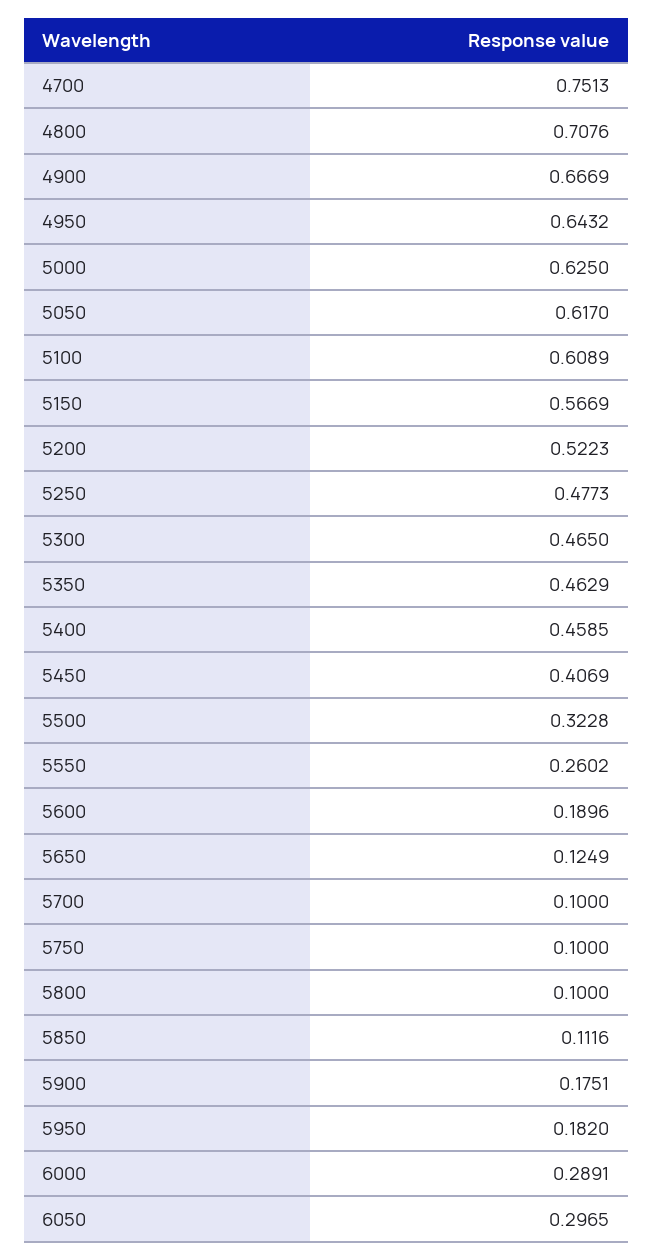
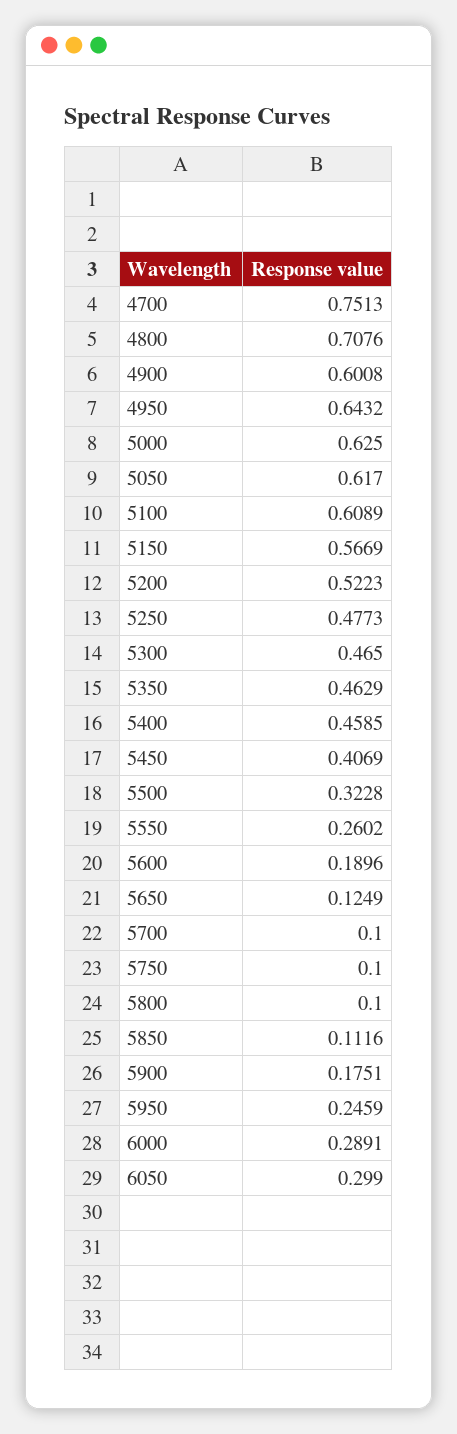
  {
    "4700": 0.7513,
    "4800": 0.7076,
-   "4900": 0.6669,
+   "4900": 0.6008,
    "4950": 0.6432,
    "5000": 0.625,
    "5050": 0.617,
    "5100": 0.6089,
    "5150": 0.5669,
    "5200": 0.5223,
    "5250": 0.4773,
    "5300": 0.465,
    "5350": 0.4629,
    "5400": 0.4585,
    "5450": 0.4069,
    "5500": 0.3228,
    "5550": 0.2602,
    "5600": 0.1896,
    "5650": 0.1249,
    "5700": 0.1,
    "5750": 0.1,
    "5800": 0.1,
    "5850": 0.1116,
    "5900": 0.1751,
-   "5950": 0.182,
+   "5950": 0.2459,
    "6000": 0.2891,
-   "6050": 0.2965
+   "6050": 0.299
  }

